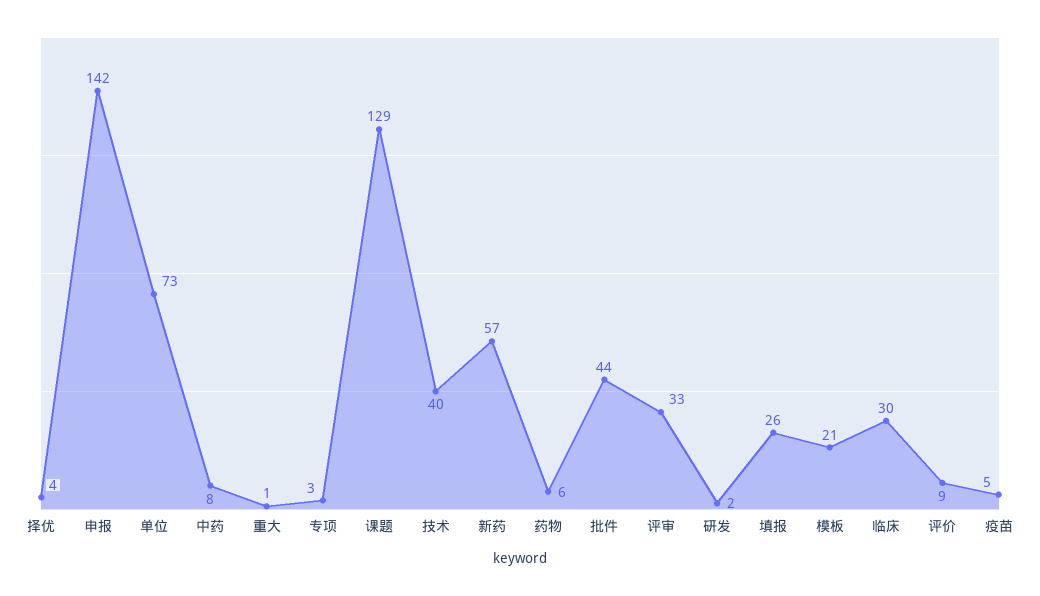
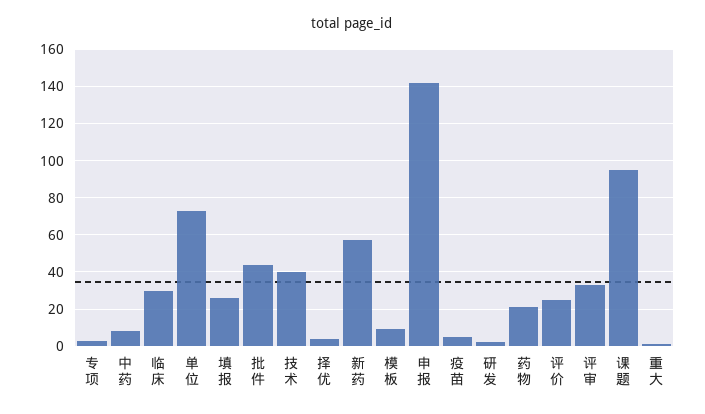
  {
    "择优": 4,
    "申报": 142,
    "单位": 73,
    "中药": 8,
    "重大": 1,
    "专项": 3,
-   "课题": 129,
+   "课题": 95,
    "技术": 40,
    "新药": 57,
-   "药物": 6,
+   "药物": 20,
    "批件": 44,
    "评审": 33,
    "研发": 2,
    "填报": 26,
-   "模板": 21,
+   "模板": 10,
    "临床": 30,
-   "评价": 9,
+   "评价": 25,
    "疫苗": 5
  }

